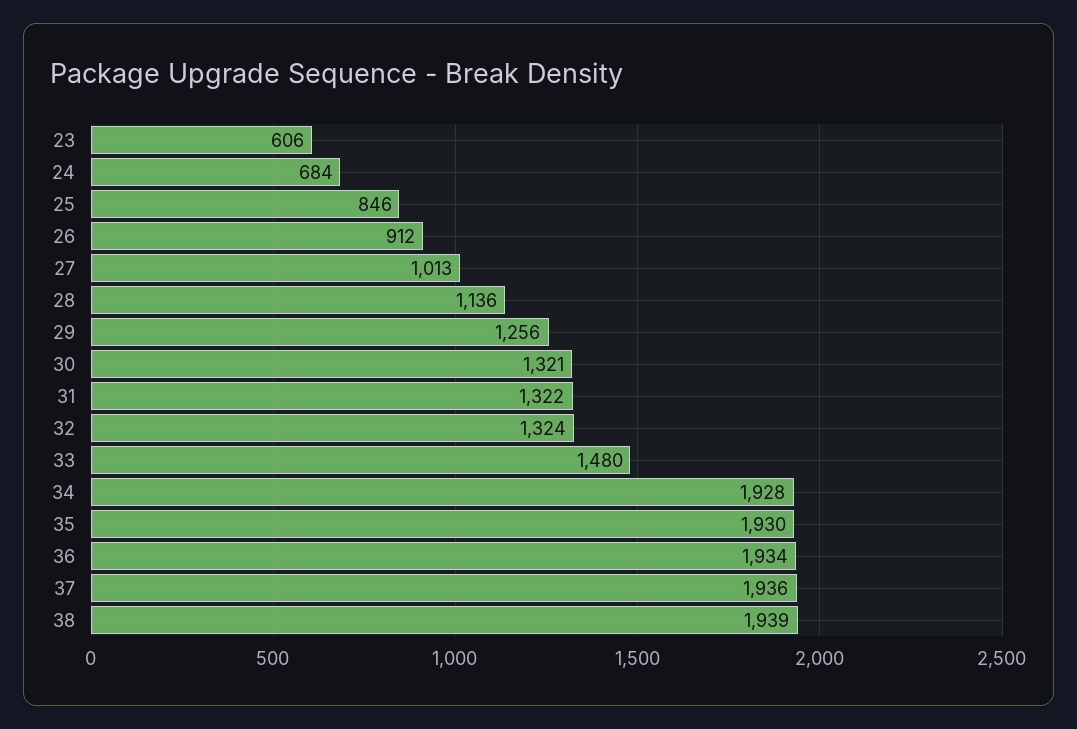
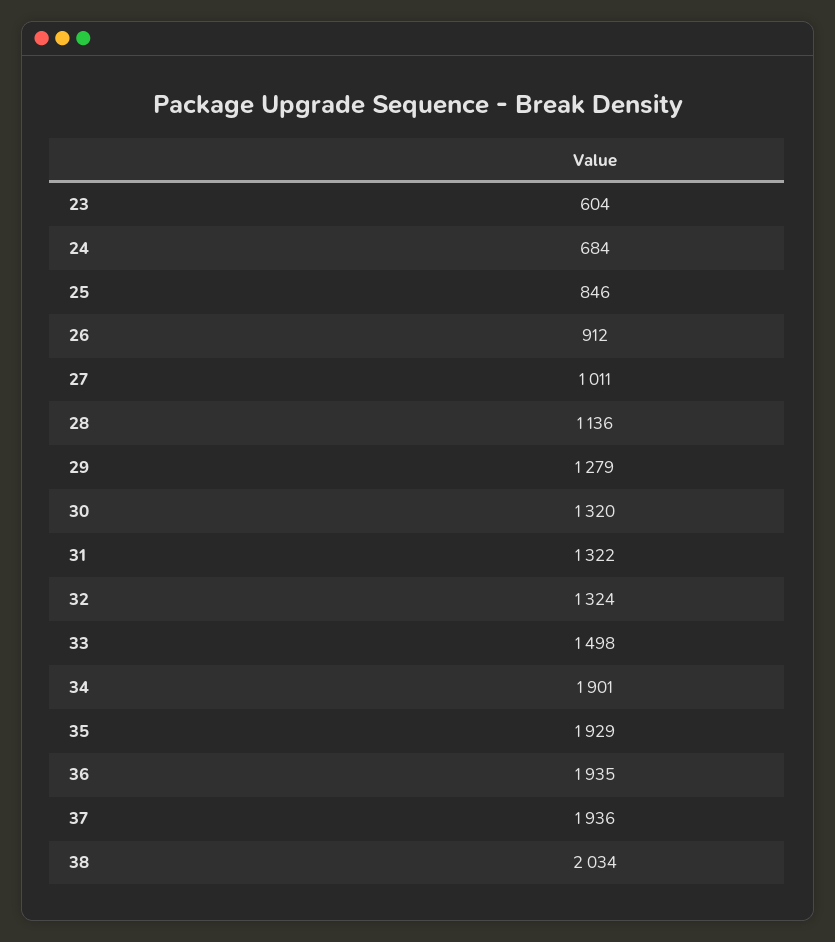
  {
-   "23": 606,
+   "23": 604,
    "24": 684,
    "25": 846,
    "26": 912,
-   "27": 1013,
+   "27": 1011,
    "28": 1136,
-   "29": 1256,
+   "29": 1279,
-   "30": 1321,
+   "30": 1320,
    "31": 1322,
    "32": 1324,
-   "33": 1480,
+   "33": 1498,
-   "34": 1928,
+   "34": 1901,
-   "35": 1930,
+   "35": 1929,
-   "36": 1934,
+   "36": 1935,
    "37": 1936,
-   "38": 1939
+   "38": 2034
  }

